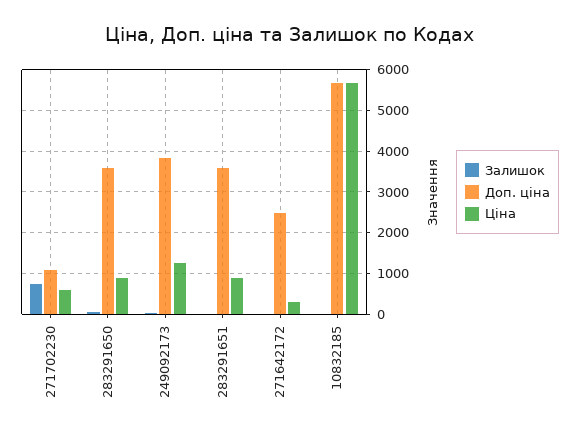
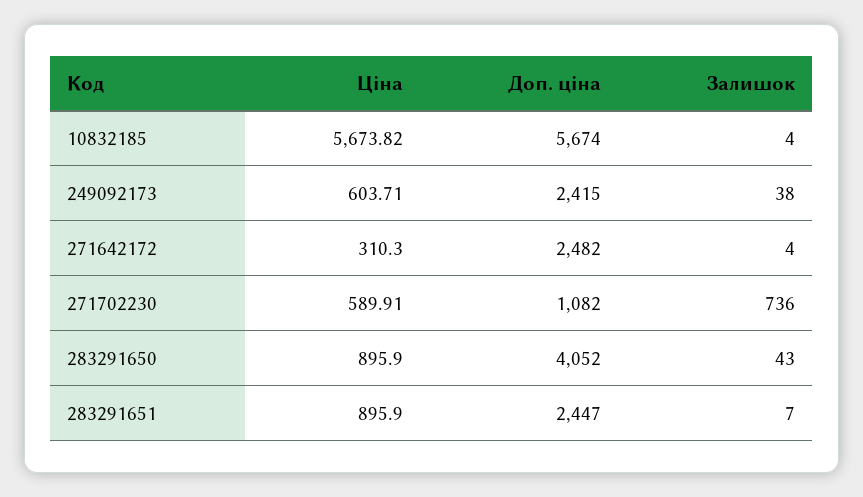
  {
    "Залишок": {
      "271702230": 736,
      "283291650": 43,
      "249092173": 38,
      "283291651": 7,
      "271642172": 4,
      "10832185": 4
    },
    "Доп. ціна": {
      "271702230": 1082,
-     "283291650": 3600,
+     "283291650": 4052,
-     "249092173": 3800,
+     "249092173": 2415,
-     "283291651": 3600,
+     "283291651": 2447,
      "271642172": 2482,
      "10832185": 5674
    },
    "Ціна": {
      "271702230": 589.91,
      "283291650": 895.9,
-     "249092173": 1200,
+     "249092173": 603.71,
      "283291651": 895.9,
      "271642172": 310.3,
      "10832185": 5673.82
    }
  }

